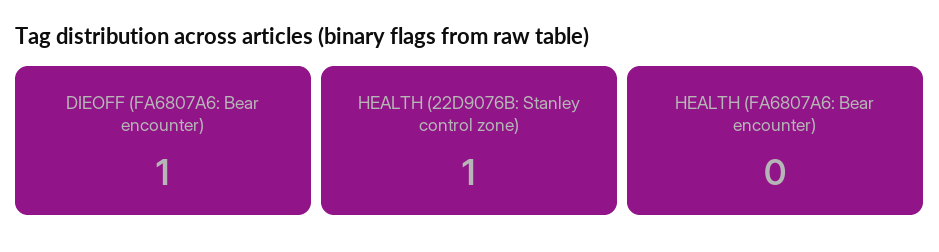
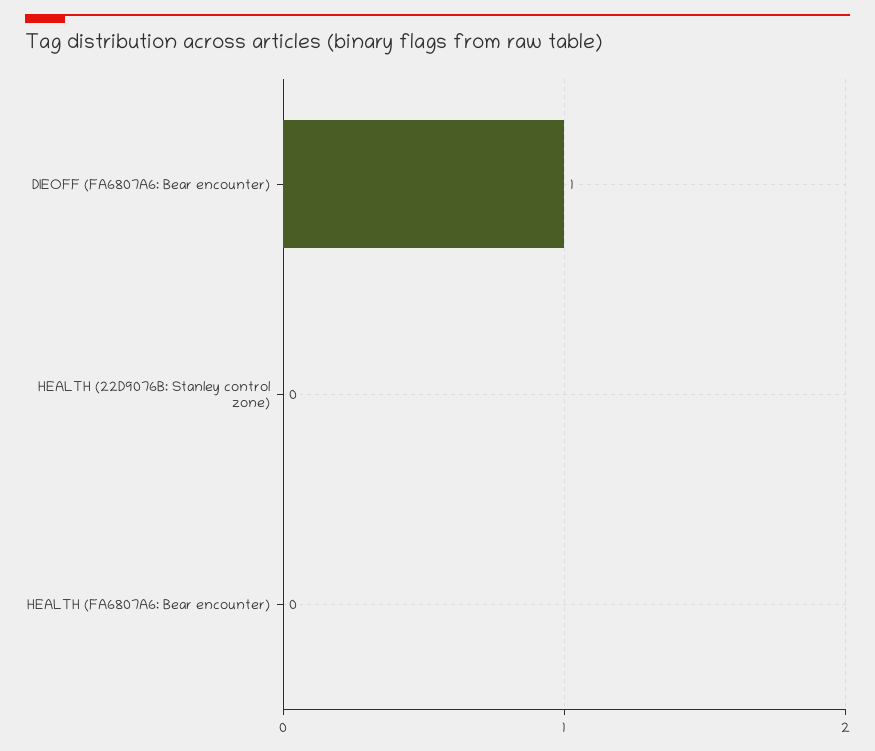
  {
    "DIEOFF (FA6807A6: Bear encounter)": 1,
-   "HEALTH (22D9076B: Stanley control zone)": 1,
+   "HEALTH (22D9076B: Stanley control zone)": 0,
    "HEALTH (FA6807A6: Bear encounter)": 0
  }

